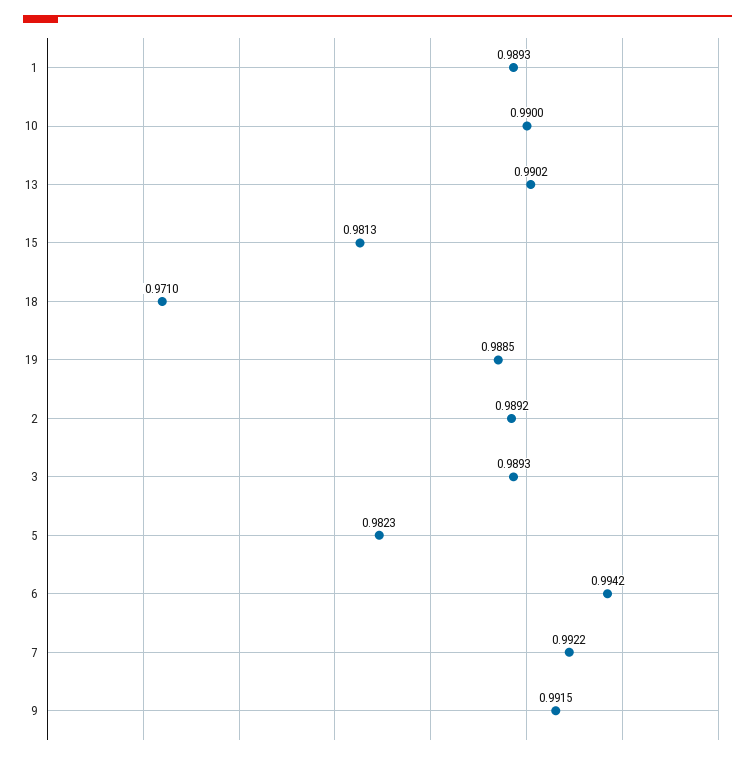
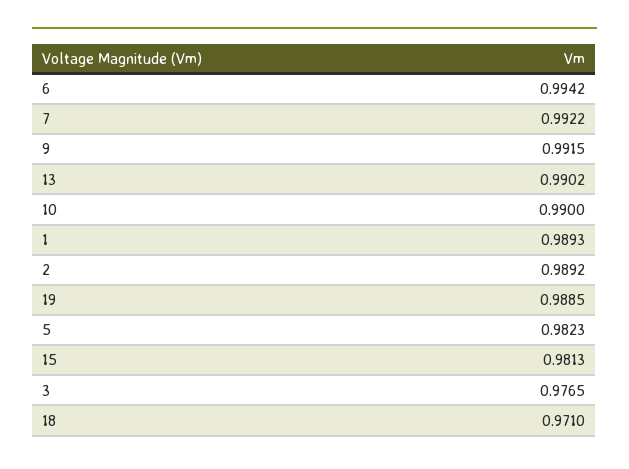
  {
    "1": 0.9893,
    "10": 0.99,
    "13": 0.9902,
    "15": 0.9813,
    "18": 0.971,
    "19": 0.9885,
    "2": 0.9892,
-   "3": 0.9893,
+   "3": 0.9765,
    "5": 0.9823,
    "6": 0.9942,
    "7": 0.9922,
    "9": 0.9915
  }

